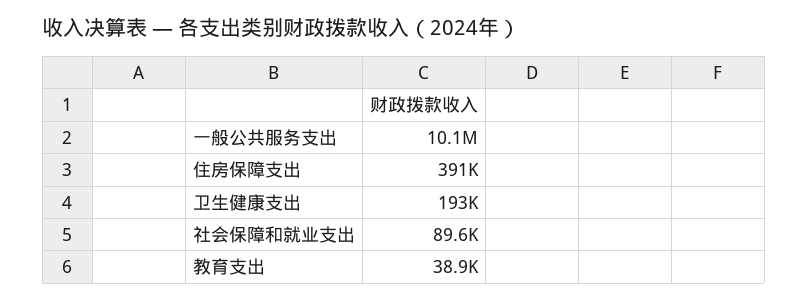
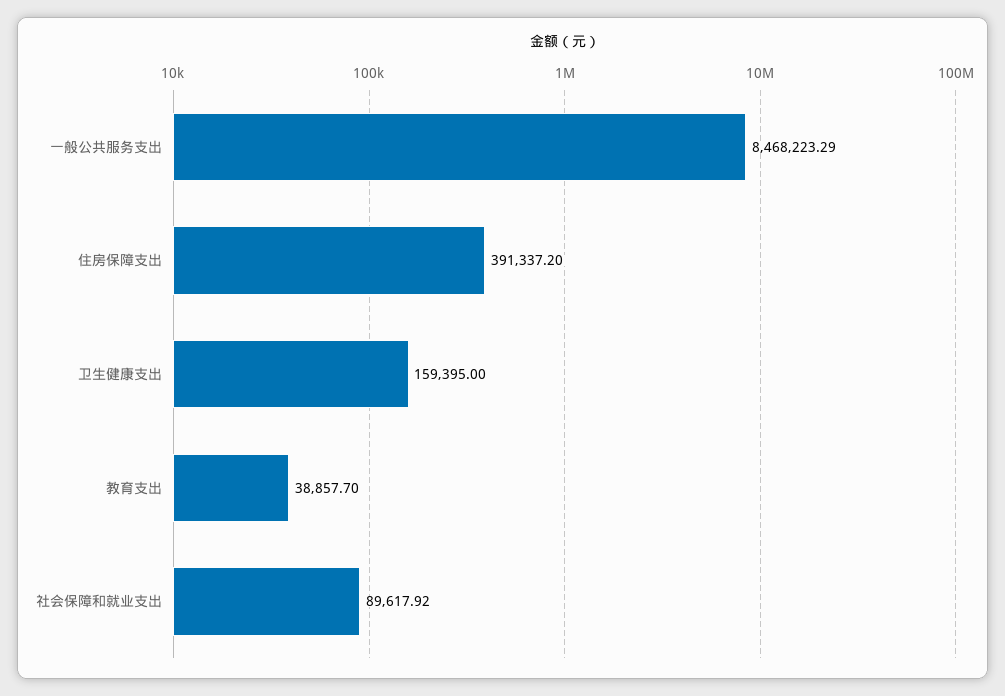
  {
-   "一般公共服务支出": 10100000,
+   "一般公共服务支出": 8468223.29,
    "住房保障支出": 391337.2,
-   "卫生健康支出": 193000,
+   "卫生健康支出": 159395,
    "社会保障和就业支出": 89617.92,
    "教育支出": 38857.7
  }

